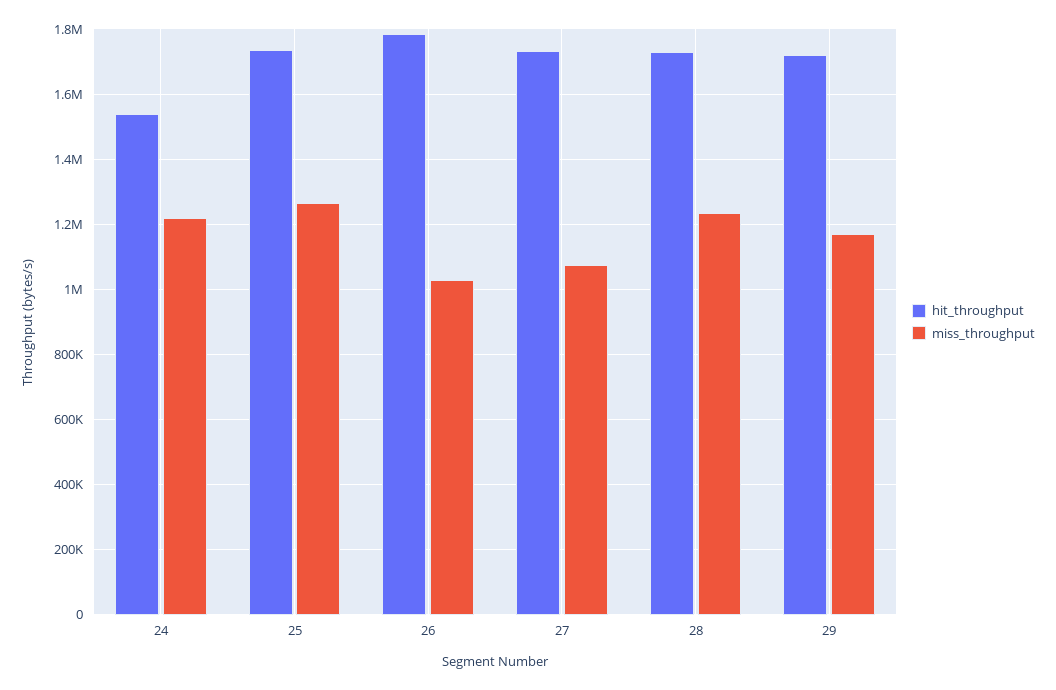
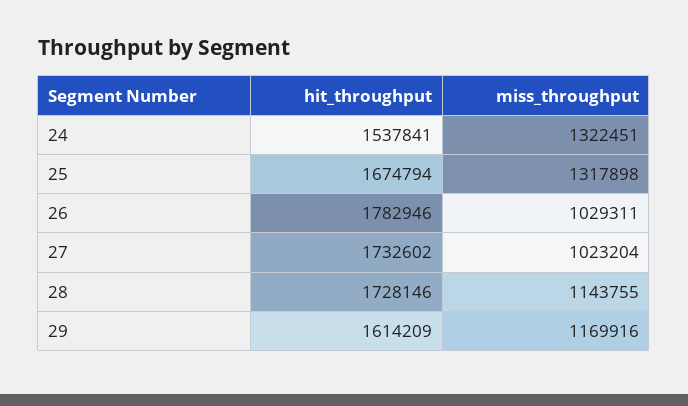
  {
    "hit_throughput": {
      "24": 1537841,
-     "25": 1740000,
+     "25": 1674794,
      "26": 1782946,
      "27": 1732602,
      "28": 1728146,
-     "29": 1720000
+     "29": 1614209
    },
    "miss_throughput": {
-     "24": 1220000,
+     "24": 1322451,
-     "25": 1260000,
+     "25": 1317898,
      "26": 1029311,
-     "27": 1080000,
+     "27": 1023204,
-     "28": 1240000,
+     "28": 1143755,
      "29": 1169916
    }
  }

